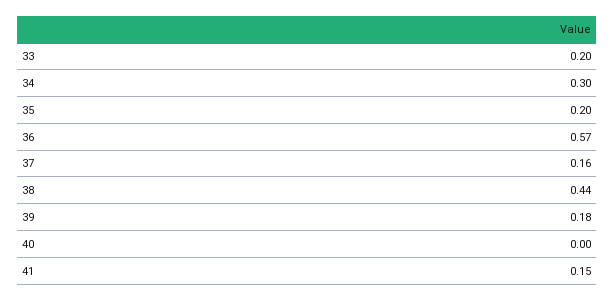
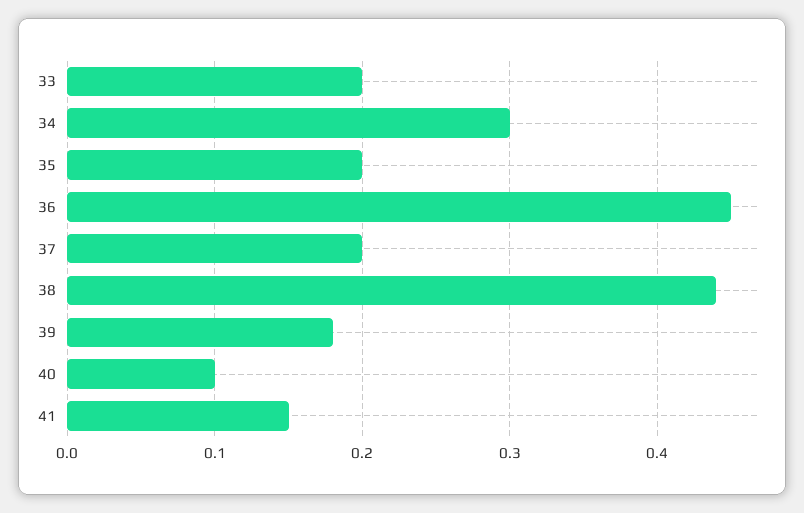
  {
    "33": 0.2,
    "34": 0.3,
    "35": 0.2,
-   "36": 0.57,
+   "36": 0.45,
-   "37": 0.16,
+   "37": 0.2,
    "38": 0.44,
    "39": 0.18,
-   "40": 0,
+   "40": 0.1,
    "41": 0.15
  }

